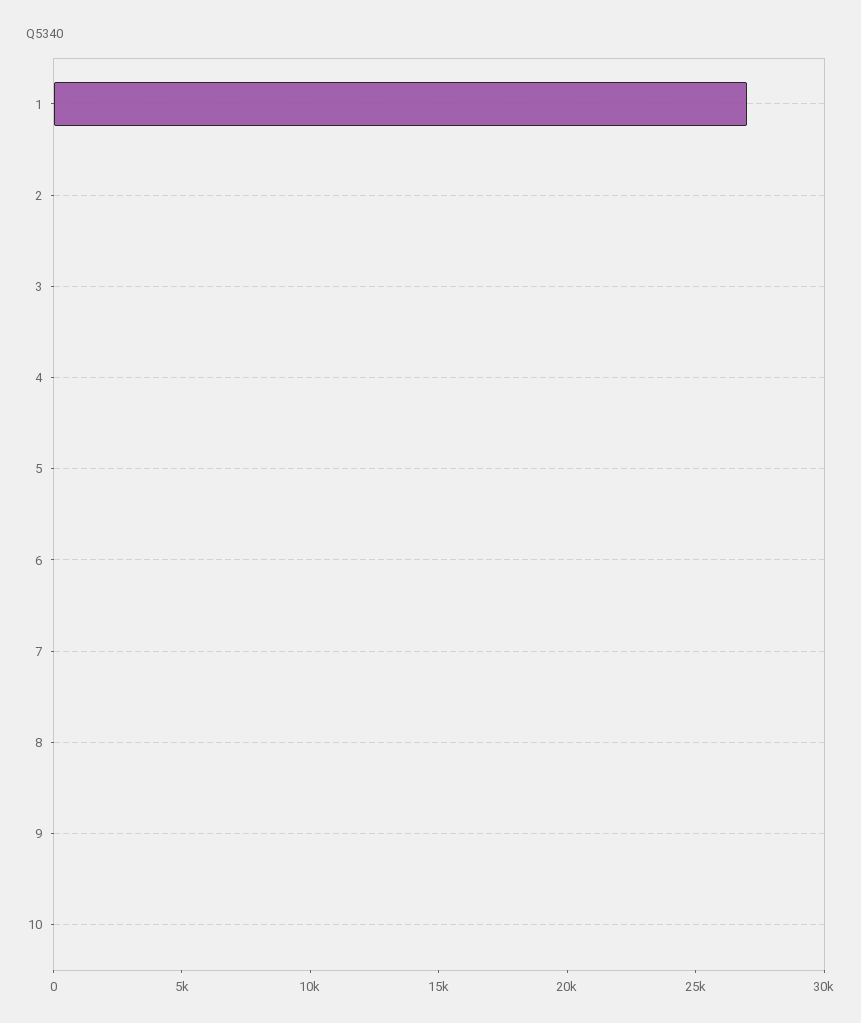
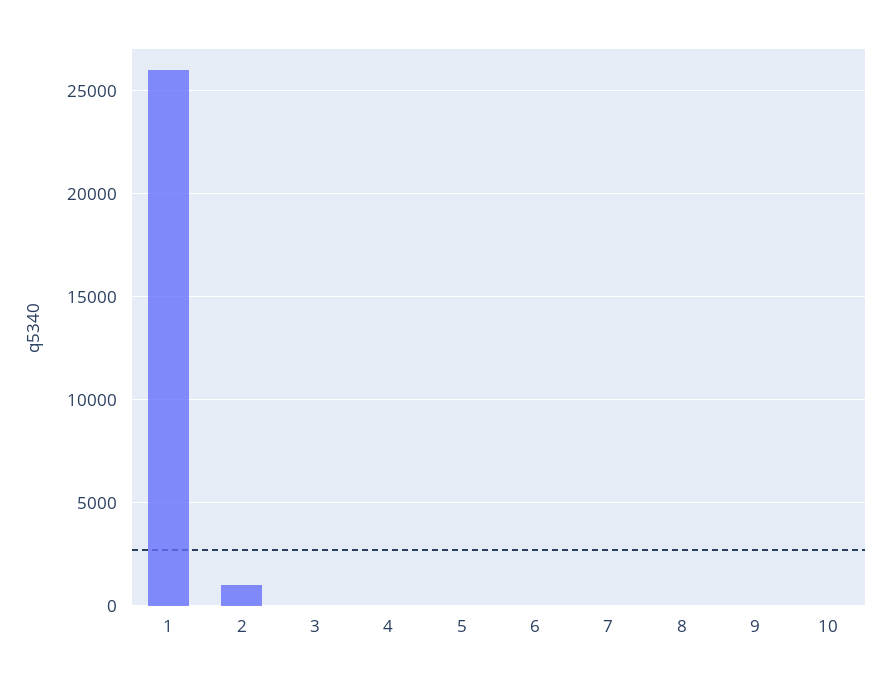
  {
-   "1": 27000,
+   "1": 26000,
-   "2": 0,
+   "2": 1000,
    "3": 0,
    "4": 0,
    "5": 0,
    "6": 0,
    "7": 0,
    "8": 0,
    "9": 0,
    "10": 0
  }

